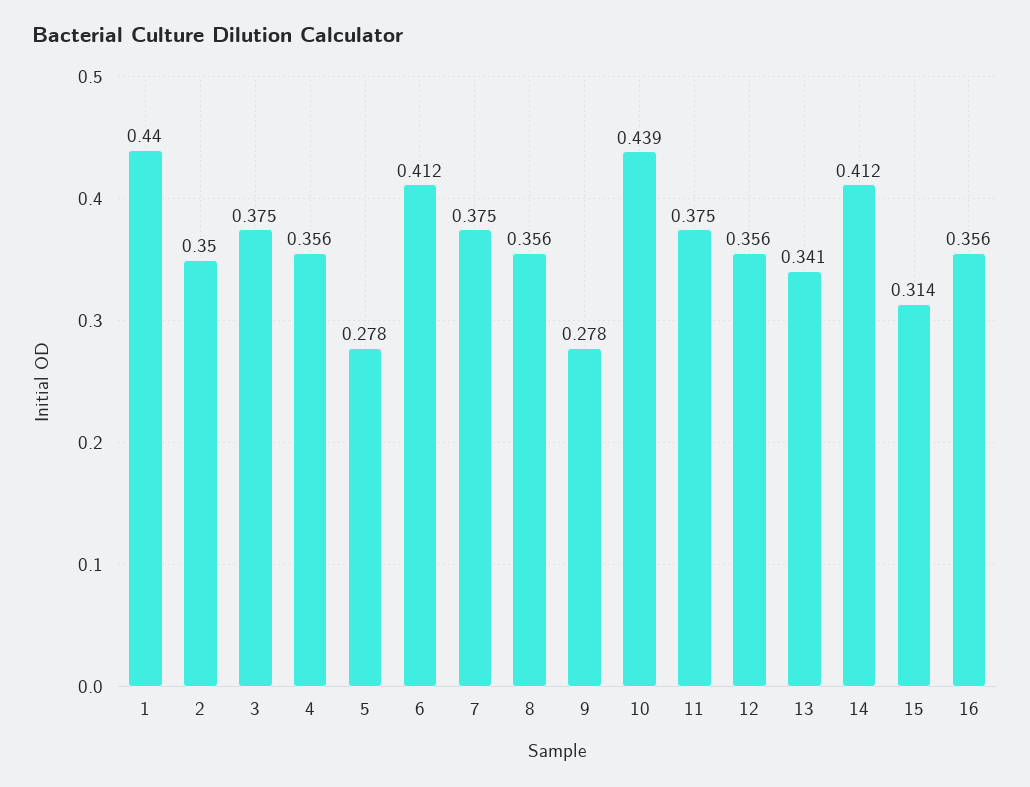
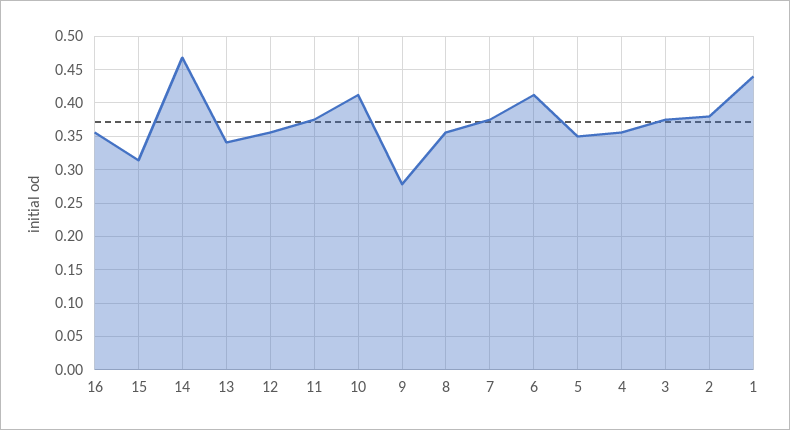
  {
    "1": 0.44,
-   "2": 0.35,
+   "2": 0.38,
    "3": 0.375,
    "4": 0.356,
-   "5": 0.278,
+   "5": 0.35,
    "6": 0.412,
    "7": 0.375,
    "8": 0.356,
    "9": 0.278,
-   "10": 0.439,
+   "10": 0.41,
    "11": 0.375,
    "12": 0.356,
    "13": 0.341,
-   "14": 0.412,
+   "14": 0.47,
    "15": 0.314,
    "16": 0.356
  }

